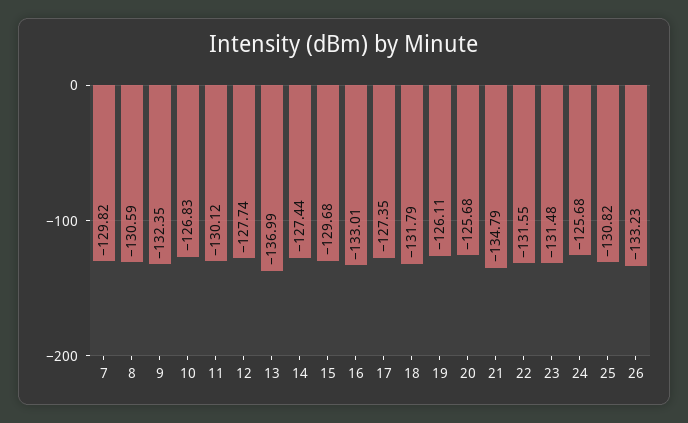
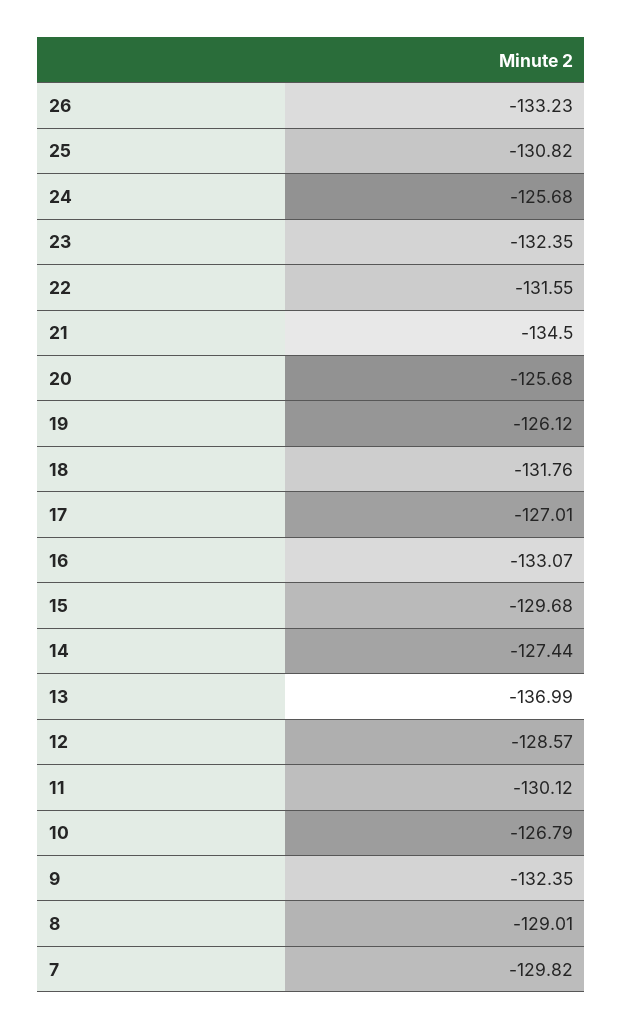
  {
    "7": -129.82,
-   "8": -130.59,
+   "8": -129.01,
    "9": -132.35,
-   "10": -126.83,
+   "10": -126.79,
    "11": -130.12,
-   "12": -127.74,
+   "12": -128.57,
    "13": -136.99,
    "14": -127.44,
    "15": -129.68,
-   "16": -133.01,
+   "16": -133.07,
-   "17": -127.35,
+   "17": -127.01,
-   "18": -131.79,
+   "18": -131.76,
-   "19": -126.11,
+   "19": -126.12,
    "20": -125.68,
-   "21": -134.79,
+   "21": -134.5,
    "22": -131.55,
-   "23": -131.48,
+   "23": -132.35,
    "24": -125.68,
    "25": -130.82,
    "26": -133.23
  }

